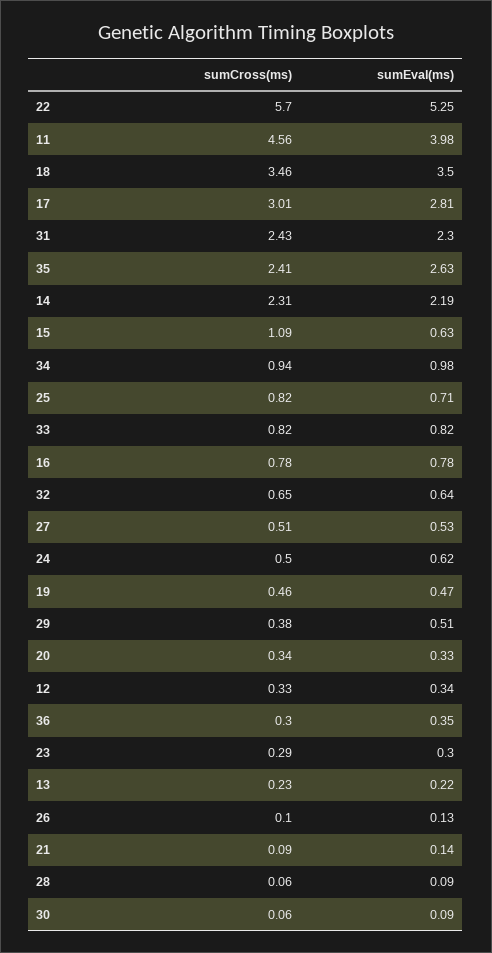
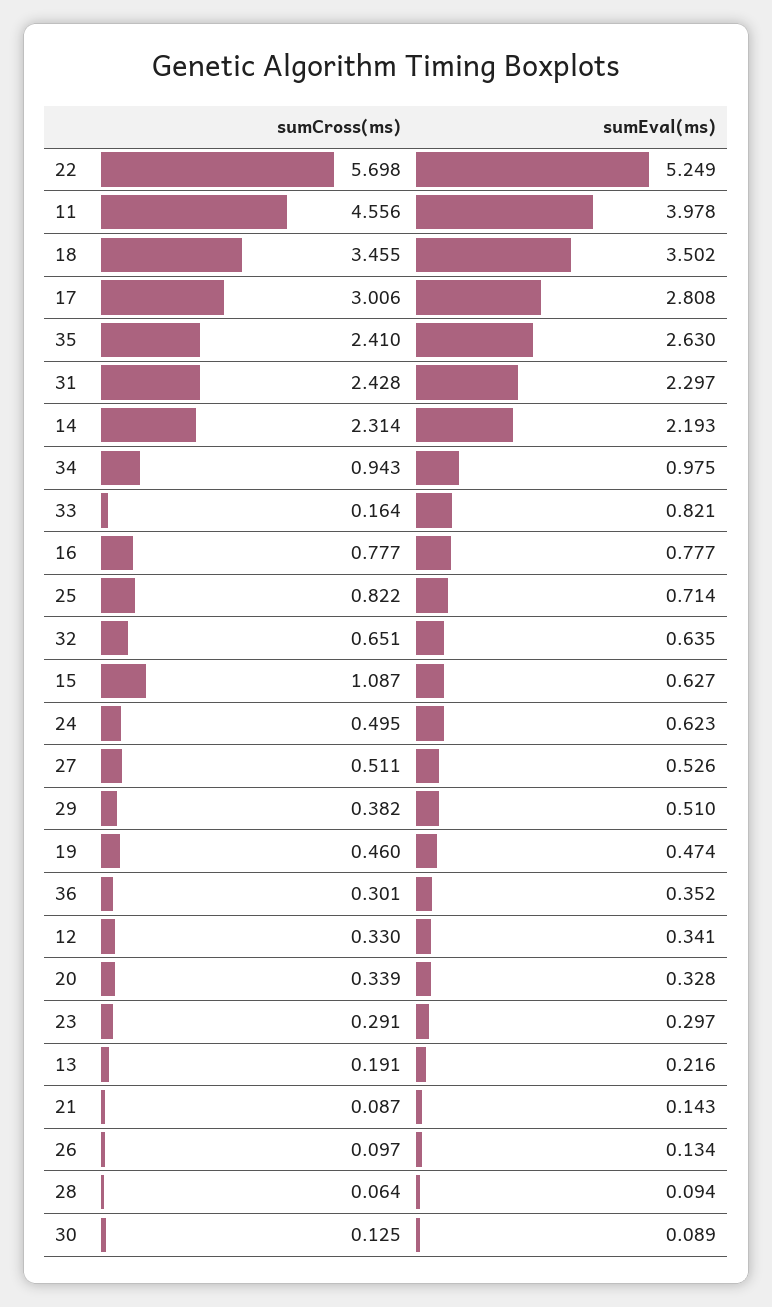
  {
    "sumCross(ms)": {
      "22": 5.698,
      "11": 4.556,
      "18": 3.455,
      "17": 3.006,
      "31": 2.428,
      "35": 2.41,
      "14": 2.314,
      "15": 1.087,
      "34": 0.943,
      "25": 0.822,
-     "33": 0.82,
+     "33": 0.164,
      "16": 0.777,
      "32": 0.651,
      "27": 0.511,
      "24": 0.495,
      "19": 0.46,
      "29": 0.382,
      "20": 0.339,
      "12": 0.33,
      "36": 0.301,
      "23": 0.291,
-     "13": 0.23,
+     "13": 0.191,
      "26": 0.097,
      "21": 0.087,
      "28": 0.064,
-     "30": 0.06
+     "30": 0.125
    },
    "sumEval(ms)": {
      "22": 5.249,
      "11": 3.978,
      "18": 3.502,
      "17": 2.808,
      "31": 2.297,
      "35": 2.63,
      "14": 2.193,
      "15": 0.627,
      "34": 0.975,
      "25": 0.714,
      "33": 0.821,
      "16": 0.777,
      "32": 0.635,
      "27": 0.526,
      "24": 0.623,
      "19": 0.474,
      "29": 0.51,
      "20": 0.328,
      "12": 0.341,
      "36": 0.352,
      "23": 0.297,
      "13": 0.216,
      "26": 0.134,
      "21": 0.143,
      "28": 0.094,
      "30": 0.089
    }
  }

